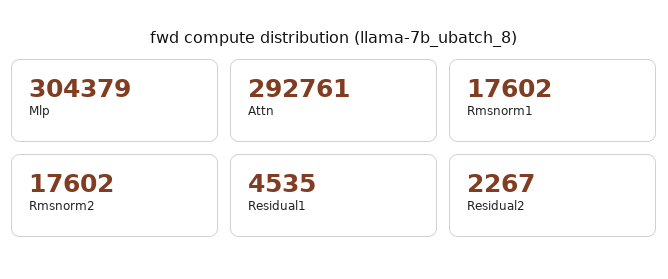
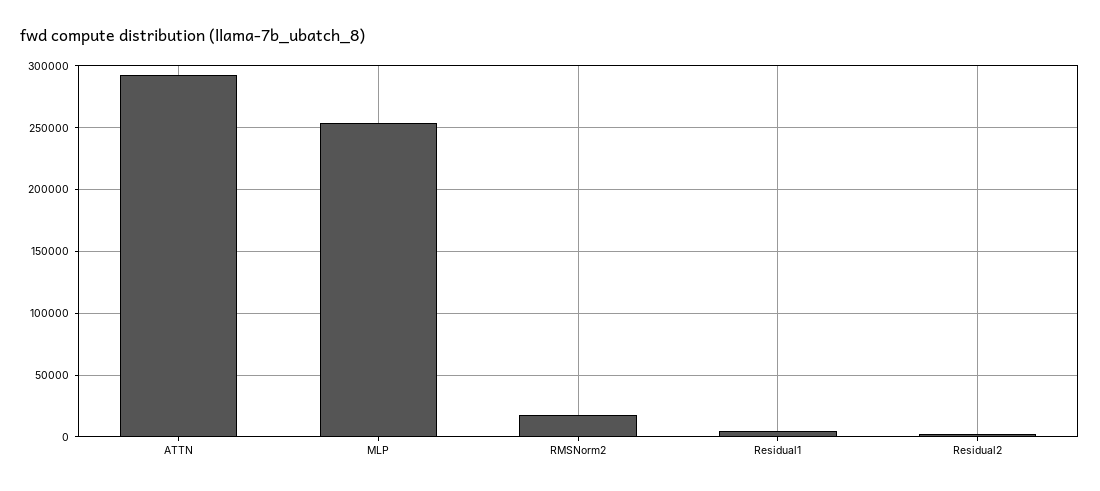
  {
-   "Mlp": 304379,
+   "Mlp": 255000,
    "Attn": 292761,
-   "Rmsnorm1": 17602,
    "Rmsnorm2": 17602,
    "Residual1": 4535,
    "Residual2": 2267
  }

